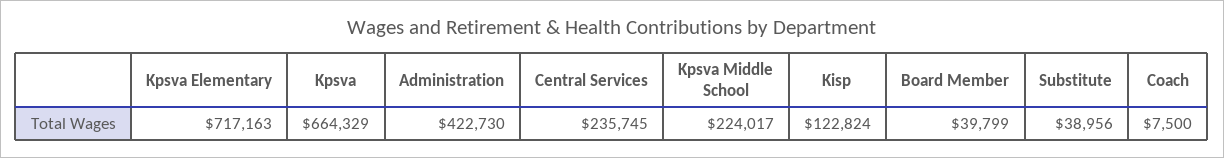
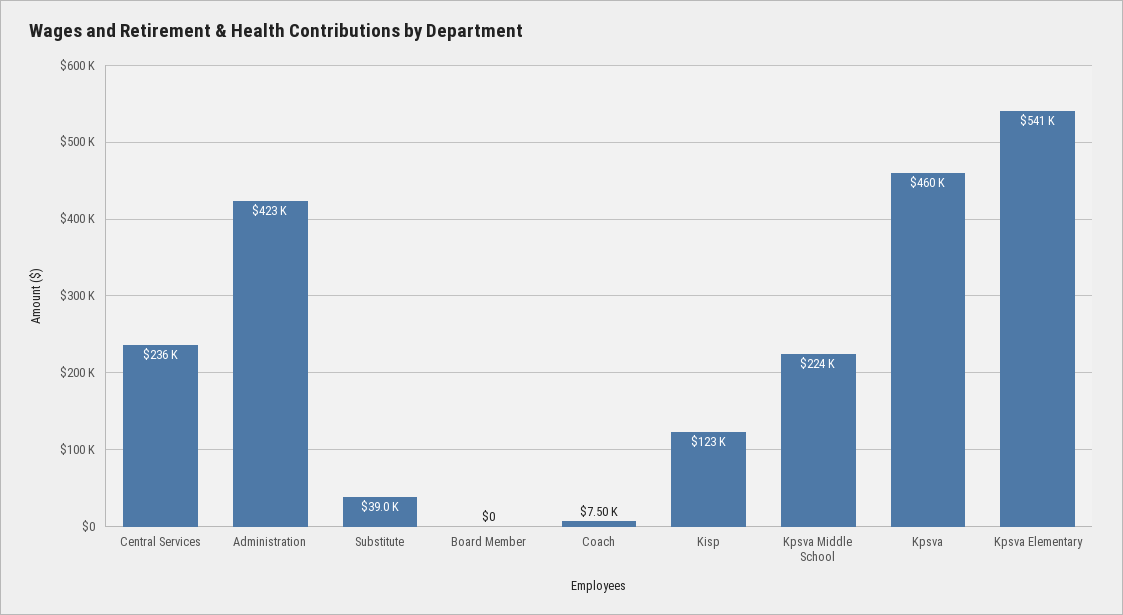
  {
-   "Kpsva Elementary": 717163,
+   "Kpsva Elementary": 541000,
-   "Kpsva": 664329,
+   "Kpsva": 460000,
    "Administration": 422730,
    "Central Services": 235745,
    "Kpsva Middle School": 224017,
    "Kisp": 122824,
-   "Board Member": 39799,
+   "Board Member": 0,
    "Substitute": 38956,
    "Coach": 7500
  }

